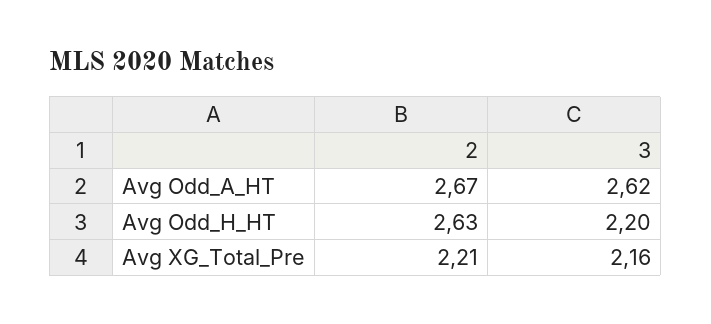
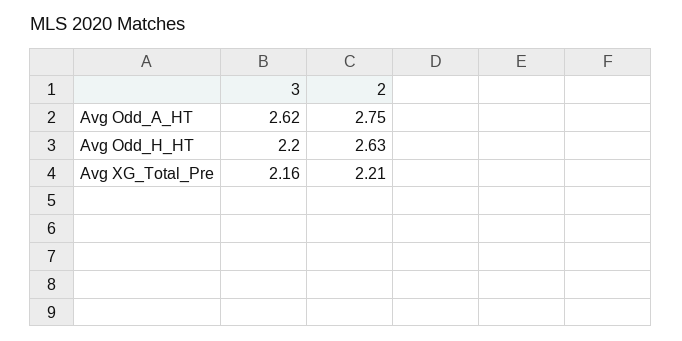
  {
    "2": {
-     "Avg Odd_A_HT": 2.67,
+     "Avg Odd_A_HT": 2.75,
      "Avg Odd_H_HT": 2.63,
      "Avg XG_Total_Pre": 2.21
    },
    "3": {
      "Avg Odd_A_HT": 2.62,
      "Avg Odd_H_HT": 2.2,
      "Avg XG_Total_Pre": 2.16
    }
  }

